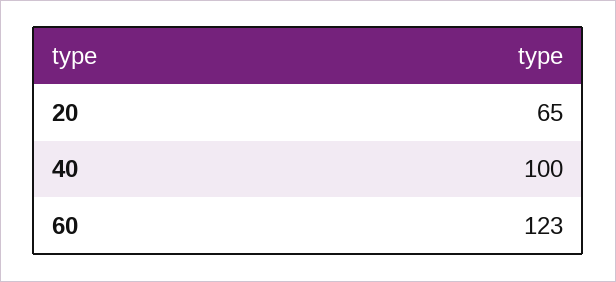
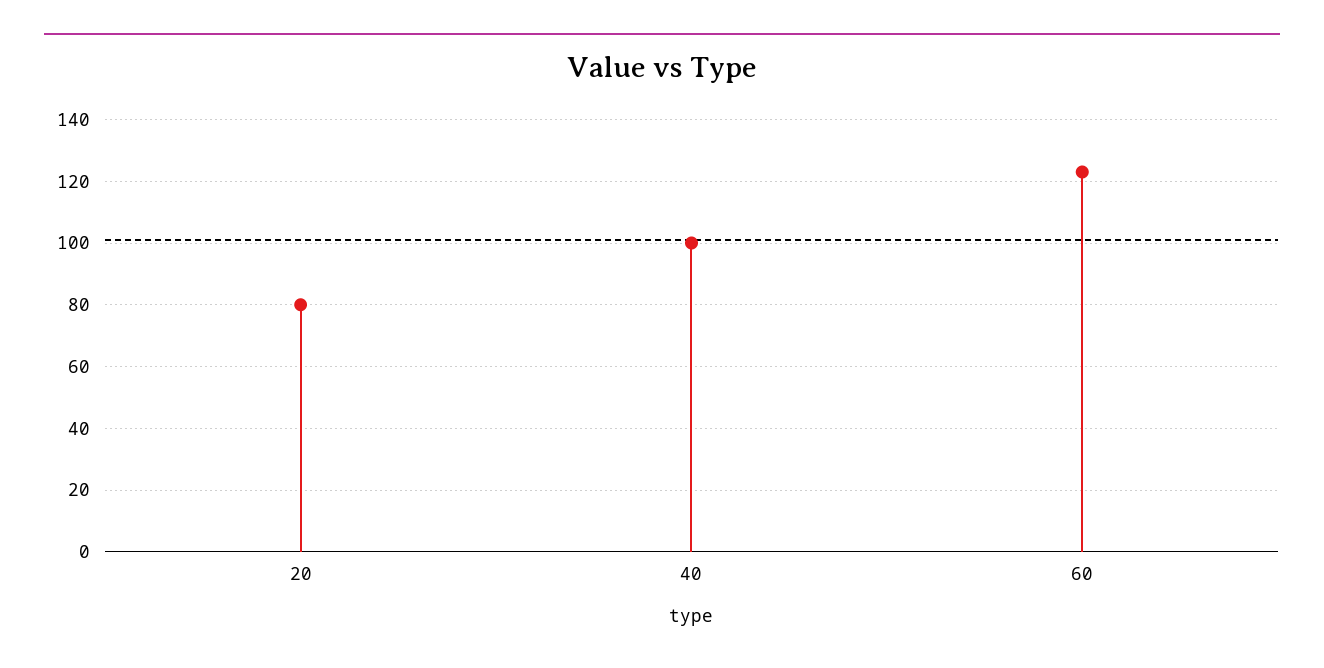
  {
-   "20": 65,
+   "20": 80,
    "40": 100,
    "60": 123
  }

